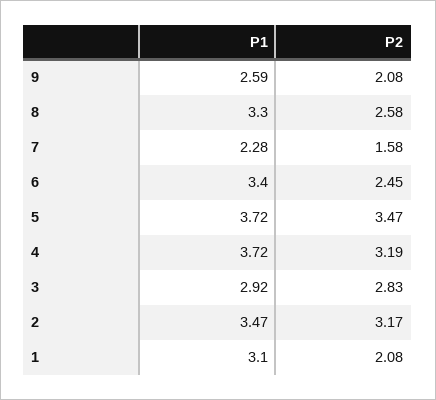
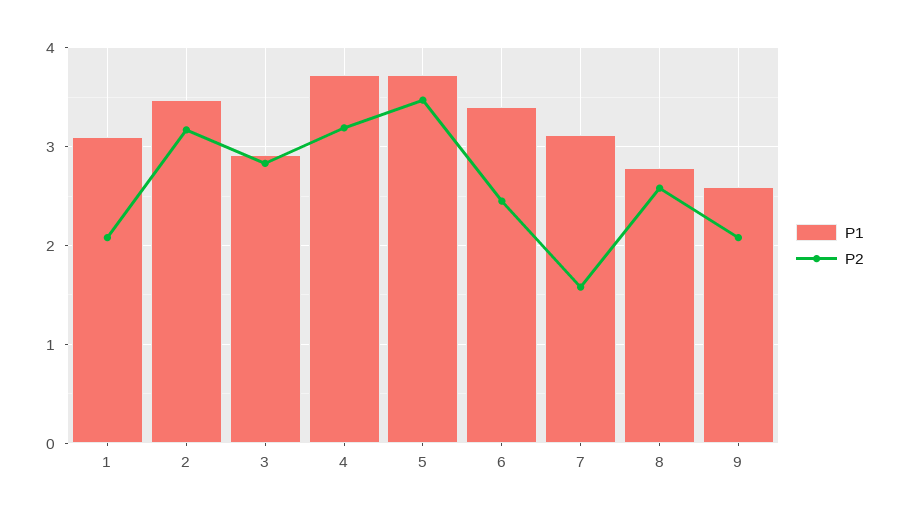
  {
    "P1": {
      "9": 2.59,
-     "8": 3.3,
+     "8": 2.8,
-     "7": 2.28,
+     "7": 3.1,
      "6": 3.4,
      "5": 3.72,
      "4": 3.72,
      "3": 2.92,
      "2": 3.47,
      "1": 3.1
    },
    "P2": {
      "9": 2.08,
      "8": 2.58,
      "7": 1.58,
      "6": 2.45,
      "5": 3.47,
      "4": 3.19,
      "3": 2.83,
      "2": 3.17,
      "1": 2.08
    }
  }

